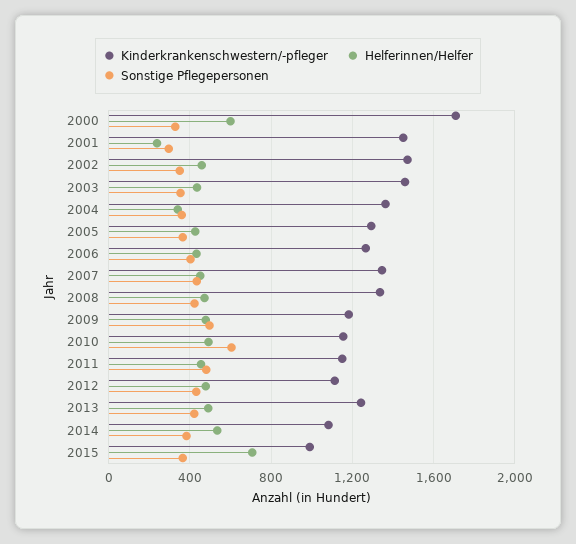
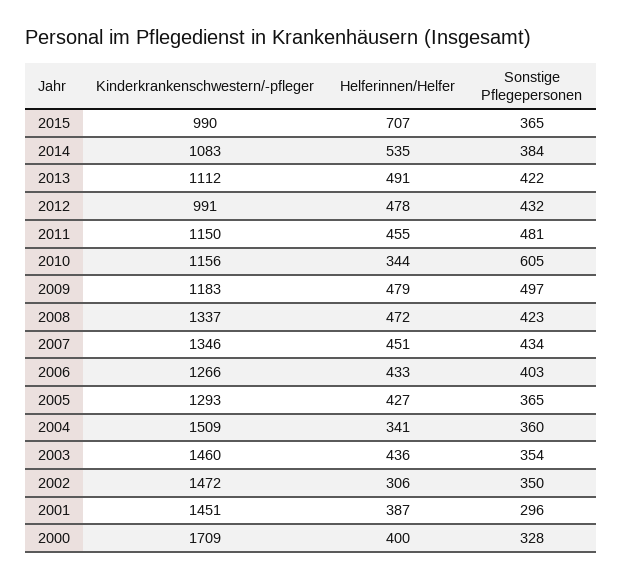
  {
    "Kinderkrankenschwestern/-pfleger": {
      "2000": 1709,
      "2001": 1451,
      "2002": 1472,
      "2003": 1460,
-     "2004": 1350,
+     "2004": 1509,
      "2005": 1293,
      "2006": 1266,
      "2007": 1346,
      "2008": 1337,
      "2009": 1183,
      "2010": 1156,
      "2011": 1150,
-     "2012": 1100,
+     "2012": 991,
-     "2013": 1250,
+     "2013": 1112,
      "2014": 1083,
      "2015": 990
    },
    "Helferinnen/Helfer": {
-     "2000": 600,
+     "2000": 400,
-     "2001": 250,
+     "2001": 387,
-     "2002": 450,
+     "2002": 306,
      "2003": 436,
      "2004": 341,
      "2005": 427,
      "2006": 433,
      "2007": 451,
      "2008": 472,
      "2009": 479,
-     "2010": 500,
+     "2010": 344,
      "2011": 455,
      "2012": 478,
      "2013": 491,
      "2014": 535,
      "2015": 707
    },
    "Sonstige Pflegepersonen": {
      "2000": 328,
      "2001": 296,
      "2002": 350,
      "2003": 354,
      "2004": 360,
      "2005": 365,
      "2006": 403,
      "2007": 434,
      "2008": 423,
      "2009": 497,
      "2010": 605,
      "2011": 481,
      "2012": 432,
      "2013": 422,
      "2014": 384,
      "2015": 365
    }
  }

